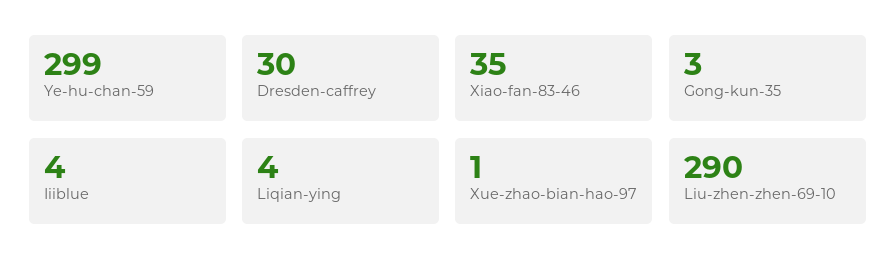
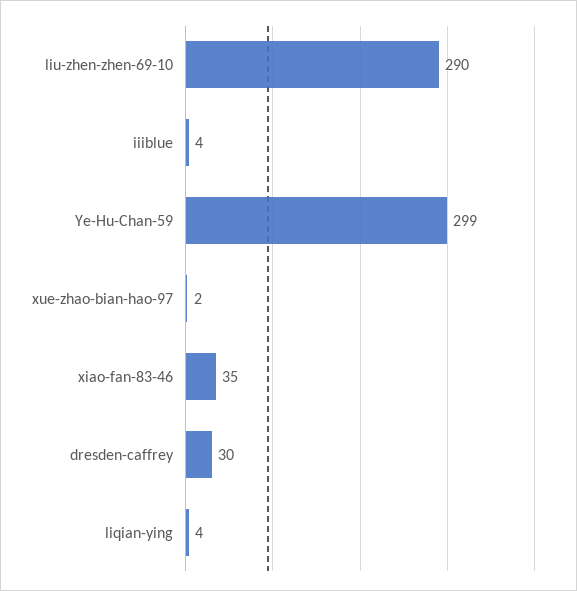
  {
    "Ye-hu-chan-59": 299,
    "Dresden-caffrey": 30,
    "Xiao-fan-83-46": 35,
-   "Gong-kun-35": 3,
    "Iiiblue": 4,
    "Liqian-ying": 4,
-   "Xue-zhao-bian-hao-97": 1,
+   "Xue-zhao-bian-hao-97": 2,
    "Liu-zhen-zhen-69-10": 290
  }

